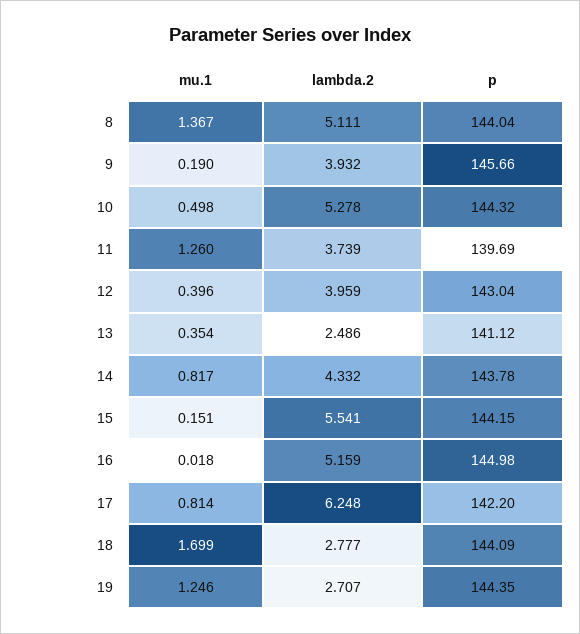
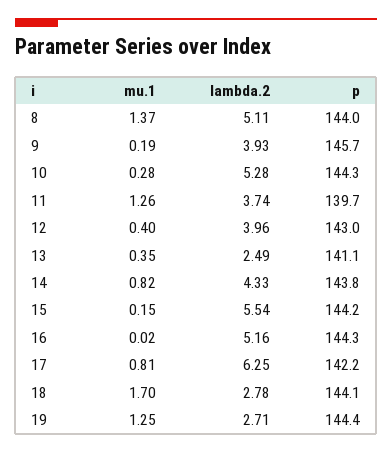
  {
    "mu.1": {
      "8": 1.367,
      "9": 0.19,
-     "10": 0.498,
+     "10": 0.28,
      "11": 1.26,
      "12": 0.396,
      "13": 0.354,
      "14": 0.817,
      "15": 0.151,
      "16": 0.018,
      "17": 0.814,
      "18": 1.699,
      "19": 1.246
    },
    "lambda.2": {
      "8": 5.111,
      "9": 3.932,
      "10": 5.278,
      "11": 3.739,
      "12": 3.959,
      "13": 2.486,
      "14": 4.332,
      "15": 5.541,
      "16": 5.159,
      "17": 6.248,
      "18": 2.777,
      "19": 2.707
    },
    "p": {
      "8": 144.04,
      "9": 145.66,
      "10": 144.32,
      "11": 139.69,
      "12": 143.04,
      "13": 141.12,
      "14": 143.78,
      "15": 144.15,
-     "16": 144.98,
+     "16": 144.3,
      "17": 142.2,
      "18": 144.09,
      "19": 144.35
    }
  }

